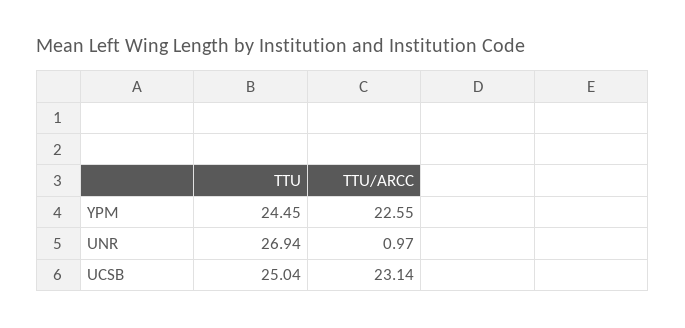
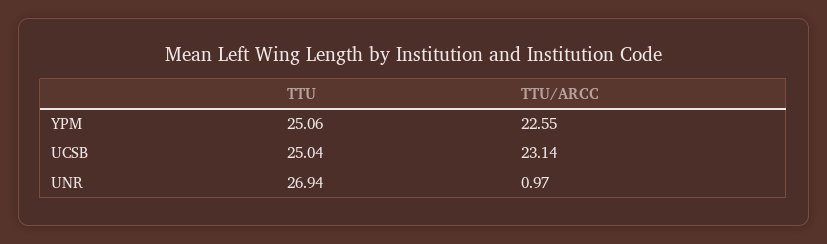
  {
    "TTU": {
-     "YPM": 24.45,
+     "YPM": 25.06,
      "UNR": 26.94,
      "UCSB": 25.04
    },
    "TTU/ARCC": {
      "YPM": 22.55,
      "UNR": 0.97,
      "UCSB": 23.14
    }
  }

